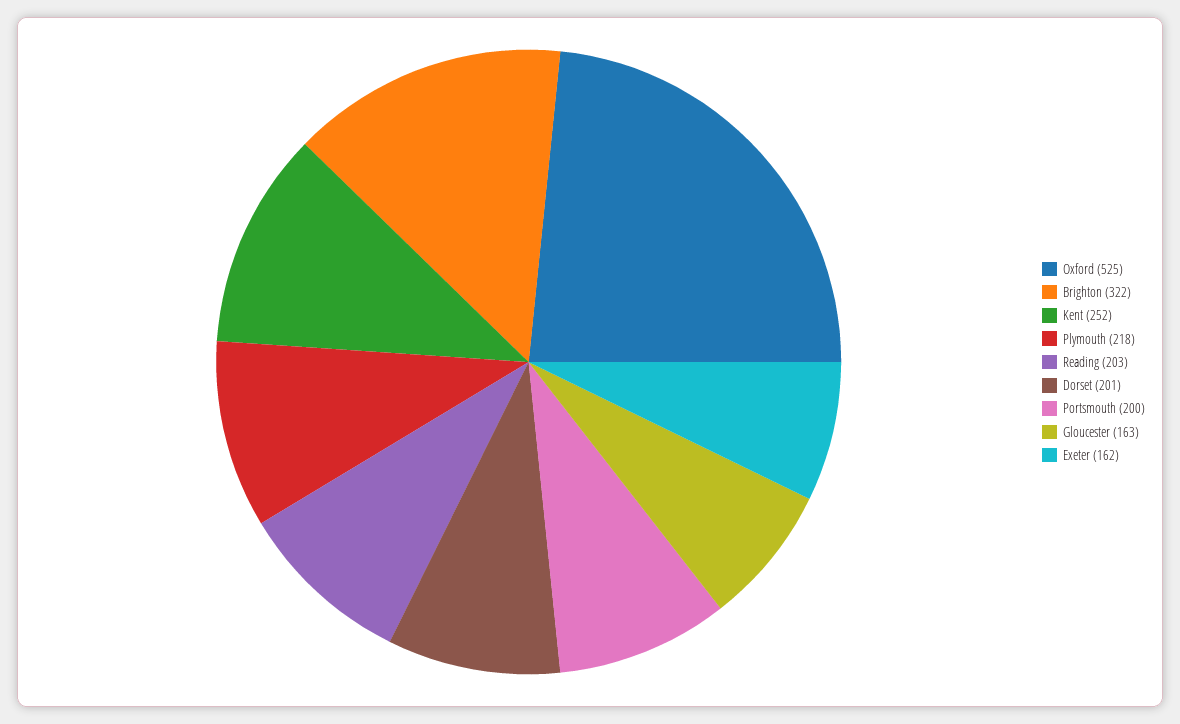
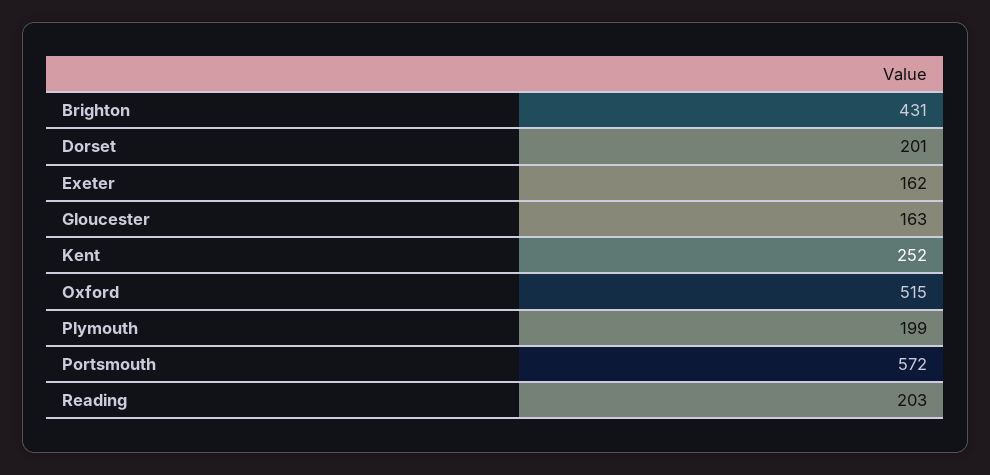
  {
-   "Oxford": 525,
+   "Oxford": 515,
-   "Brighton": 322,
+   "Brighton": 431,
    "Kent": 252,
-   "Plymouth": 218,
+   "Plymouth": 199,
    "Reading": 203,
    "Dorset": 201,
-   "Portsmouth": 200,
+   "Portsmouth": 572,
    "Gloucester": 163,
    "Exeter": 162
  }

